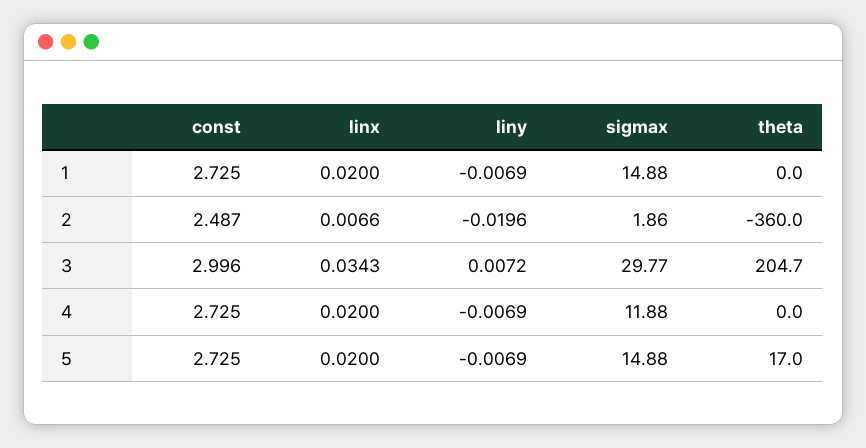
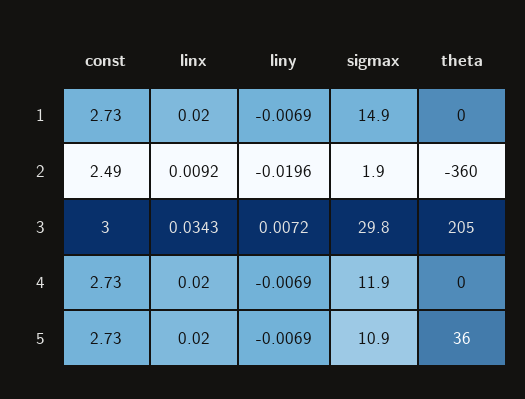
  {
    "const": {
      "1": 2.725,
      "2": 2.487,
      "3": 2.996,
      "4": 2.725,
      "5": 2.725
    },
    "linx": {
      "1": 0.02,
-     "2": 0.0066,
+     "2": 0.0092,
      "3": 0.0343,
      "4": 0.02,
      "5": 0.02
    },
    "liny": {
      "1": -0.0069,
      "2": -0.0196,
      "3": 0.0072,
      "4": -0.0069,
      "5": -0.0069
    },
    "sigmax": {
      "1": 14.88,
      "2": 1.86,
      "3": 29.77,
      "4": 11.88,
-     "5": 14.88
+     "5": 10.9
    },
    "theta": {
      "1": 0,
      "2": -360,
      "3": 204.7,
      "4": 0,
-     "5": 17
+     "5": 36
    }
  }

